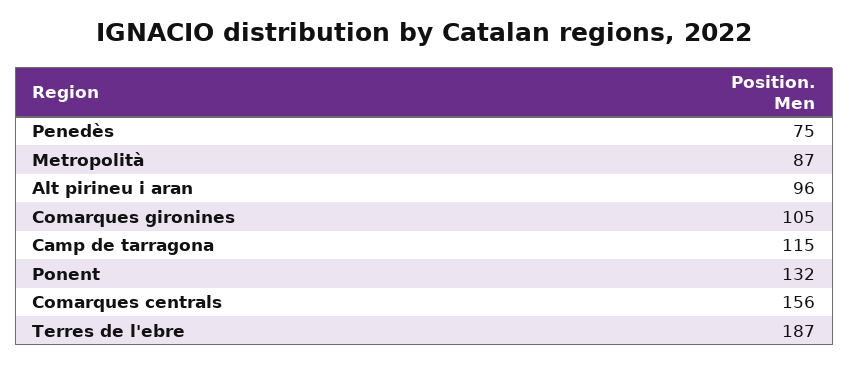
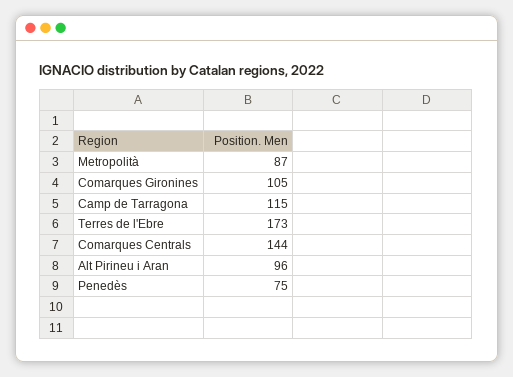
  {
    "Penedès": 75,
    "Metropolità": 87,
    "Alt pirineu i aran": 96,
    "Comarques gironines": 105,
    "Camp de tarragona": 115,
-   "Ponent": 132,
-   "Comarques centrals": 156,
+   "Comarques centrals": 144,
-   "Terres de l'ebre": 187
+   "Terres de l'ebre": 173
  }

